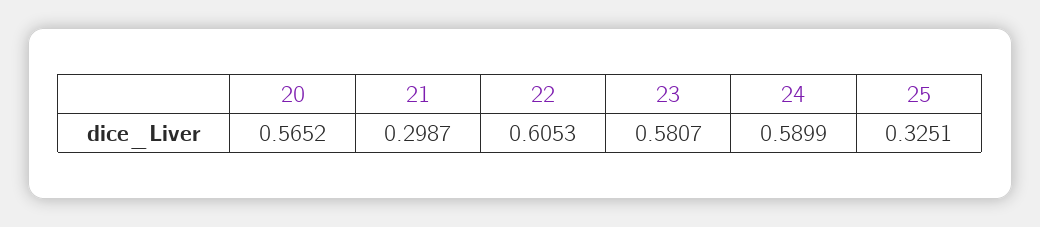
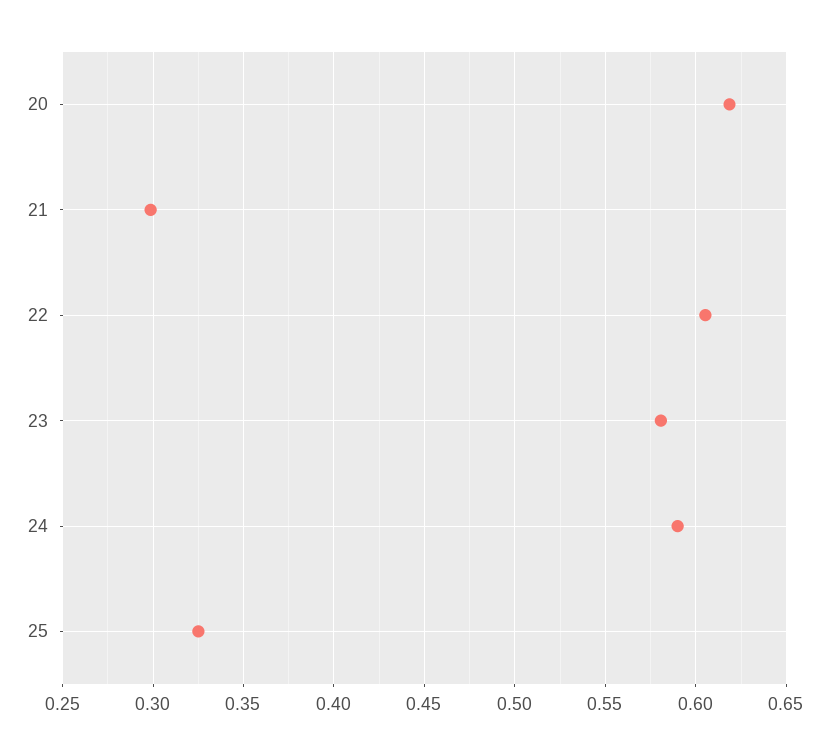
  {
-   "20": 0.5652,
+   "20": 0.62,
    "21": 0.2987,
    "22": 0.6053,
    "23": 0.5807,
    "24": 0.5899,
    "25": 0.3251
  }

